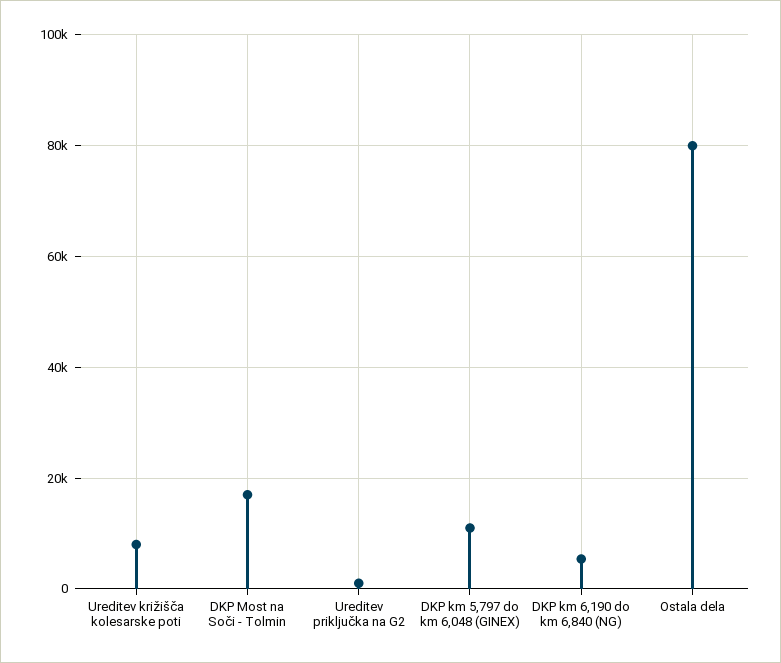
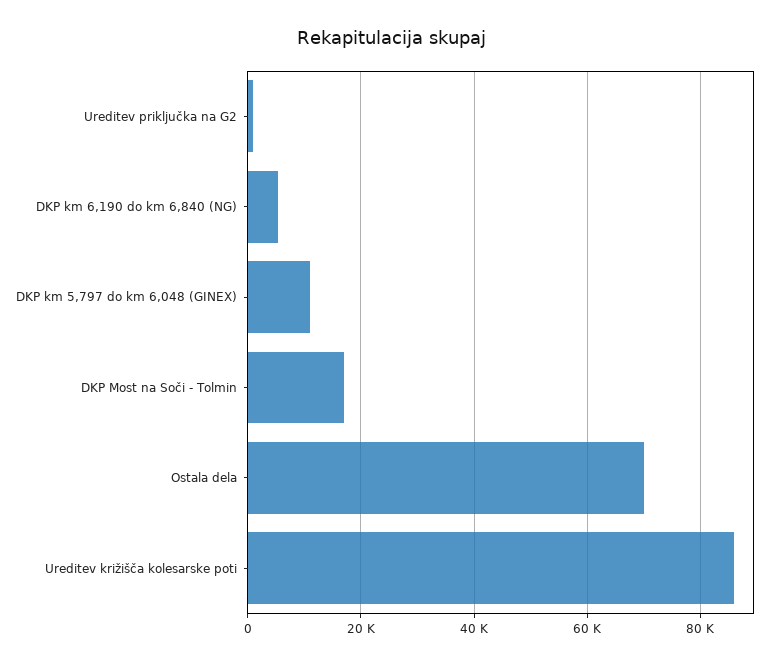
  {
-   "Ureditev križišča kolesarske poti": 8000,
+   "Ureditev križišča kolesarske poti": 86000,
    "DKP Most na Soči - Tolmin": 18000,
    "Ureditev priključka na G2": 2000,
    "DKP km 5,797 do km 6,048 (GINEX)": 12000,
    "DKP km 6,190 do km 6,840 (NG)": 6000,
-   "Ostala dela": 80000
+   "Ostala dela": 70000
  }

